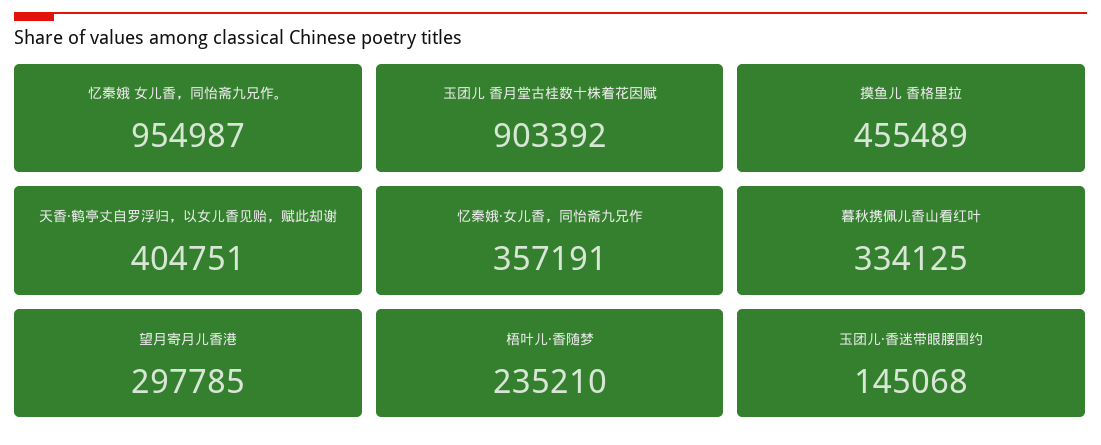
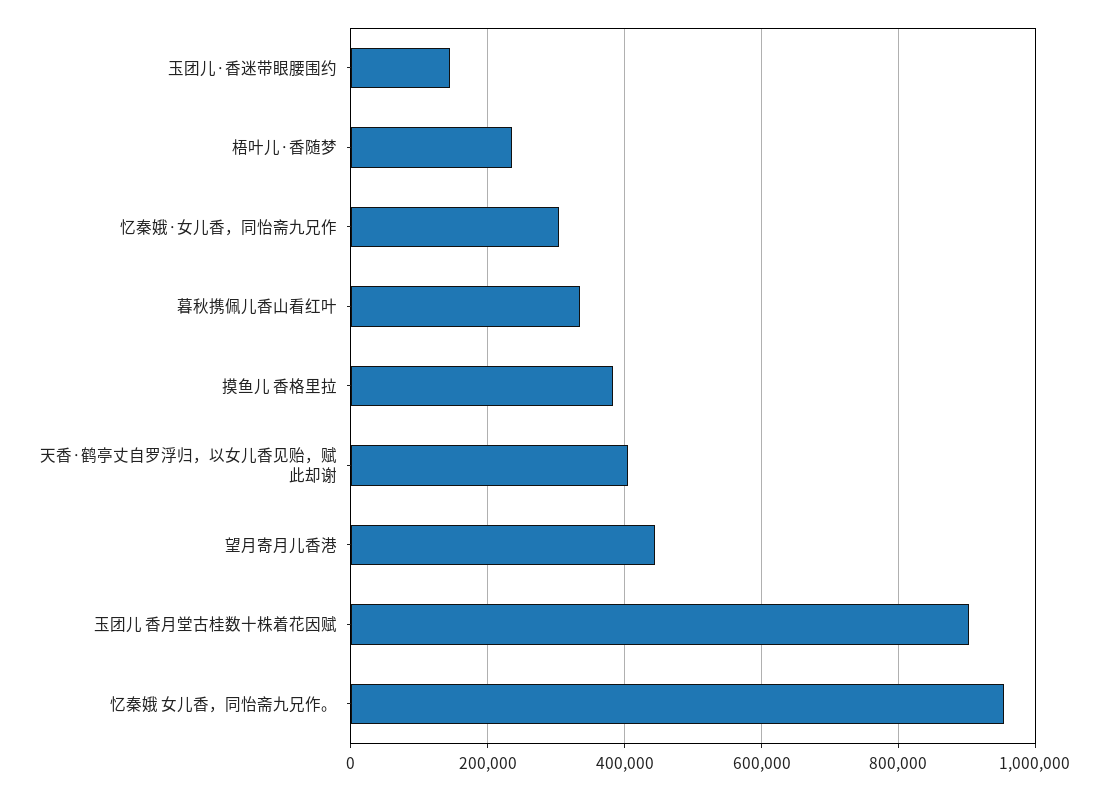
  {
    "忆秦娥 女儿香，同怡斋九兄作。": 954987,
    "玉团儿 香月堂古桂数十株着花因赋": 903392,
-   "摸鱼儿 香格里拉": 455489,
+   "摸鱼儿 香格里拉": 380000,
    "天香·鹤亭丈自罗浮归，以女儿香见贻，赋此却谢": 404751,
-   "忆秦娥·女儿香，同怡斋九兄作": 357191,
+   "忆秦娥·女儿香，同怡斋九兄作": 300000,
    "暮秋携佩儿香山看红叶": 334125,
-   "望月寄月儿香港": 297785,
+   "望月寄月儿香港": 440000,
    "梧叶儿·香随梦": 235210,
    "玉团儿·香迷带眼腰围约": 145068
  }

